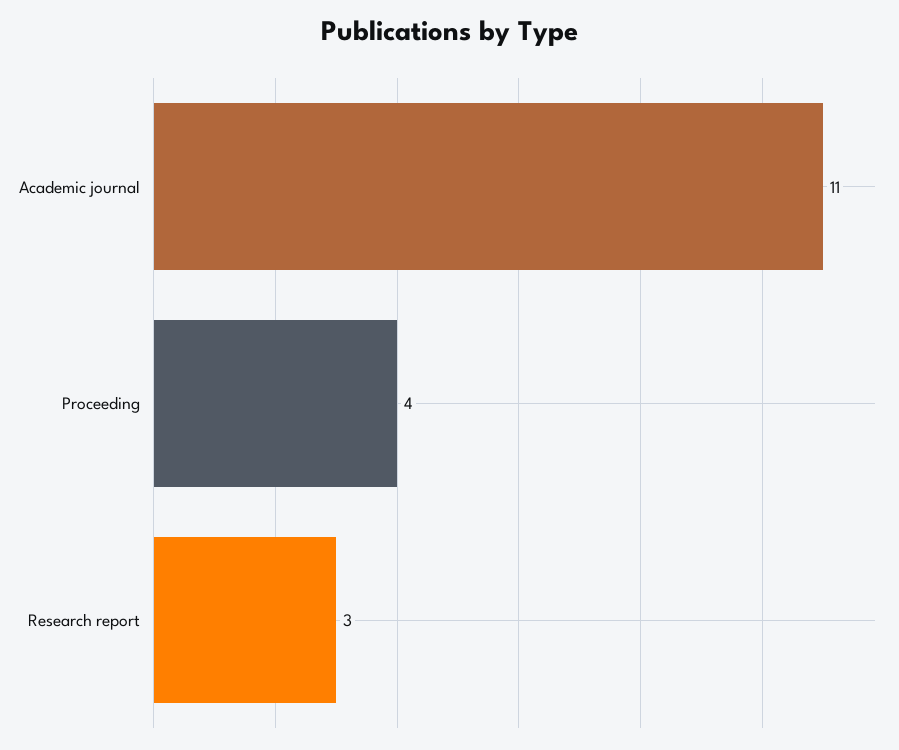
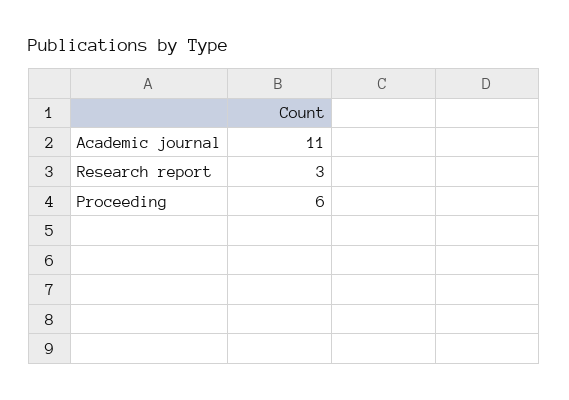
  {
    "Academic journal": 11,
-   "Proceeding": 4,
+   "Proceeding": 6,
    "Research report": 3
  }

